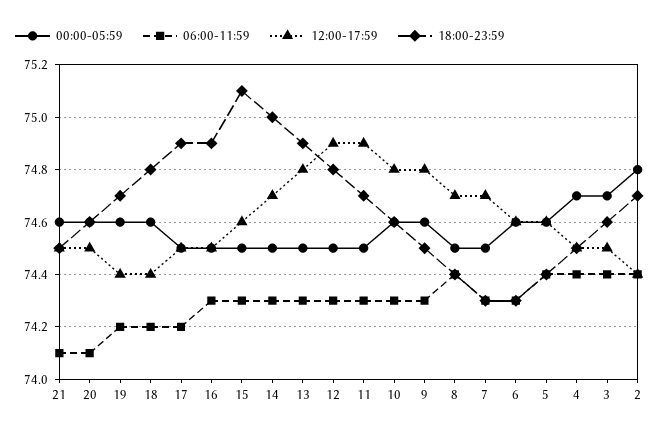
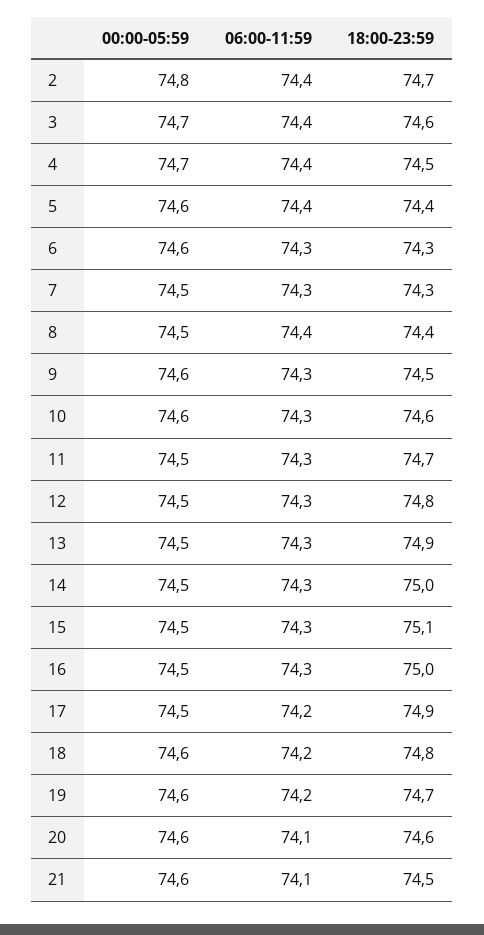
  {
    "00:00-05:59": {
      "21": 74.6,
      "20": 74.6,
      "19": 74.6,
      "18": 74.6,
      "17": 74.5,
      "16": 74.5,
      "15": 74.5,
      "14": 74.5,
      "13": 74.5,
      "12": 74.5,
      "11": 74.5,
      "10": 74.6,
      "9": 74.6,
      "8": 74.5,
      "7": 74.5,
      "6": 74.6,
      "5": 74.6,
      "4": 74.7,
      "3": 74.7,
      "2": 74.8
    },
    "06:00-11:59": {
      "21": 74.1,
      "20": 74.1,
      "19": 74.2,
      "18": 74.2,
      "17": 74.2,
      "16": 74.3,
      "15": 74.3,
      "14": 74.3,
      "13": 74.3,
      "12": 74.3,
      "11": 74.3,
      "10": 74.3,
      "9": 74.3,
      "8": 74.4,
      "7": 74.3,
      "6": 74.3,
      "5": 74.4,
      "4": 74.4,
      "3": 74.4,
      "2": 74.4
    },
-   "12:00-17:59": {
-     "21": 74.5,
-     "20": 74.5,
-     "19": 74.4,
-     "18": 74.4,
-     "17": 74.5,
-     "16": 74.5,
-     "15": 74.6,
-     "14": 74.7,
-     "13": 74.8,
-     "12": 74.9,
-     "11": 74.9,
-     "10": 74.8,
-     "9": 74.8,
-     "8": 74.7,
-     "7": 74.7,
-     "6": 74.6,
-     "5": 74.6,
-     "4": 74.5,
-     "3": 74.5,
-     "2": 74.4
-   },
    "18:00-23:59": {
      "21": 74.5,
      "20": 74.6,
      "19": 74.7,
      "18": 74.8,
      "17": 74.9,
-     "16": 74.9,
+     "16": 75,
      "15": 75.1,
      "14": 75,
      "13": 74.9,
      "12": 74.8,
      "11": 74.7,
      "10": 74.6,
      "9": 74.5,
      "8": 74.4,
      "7": 74.3,
      "6": 74.3,
      "5": 74.4,
      "4": 74.5,
      "3": 74.6,
      "2": 74.7
    }
  }

